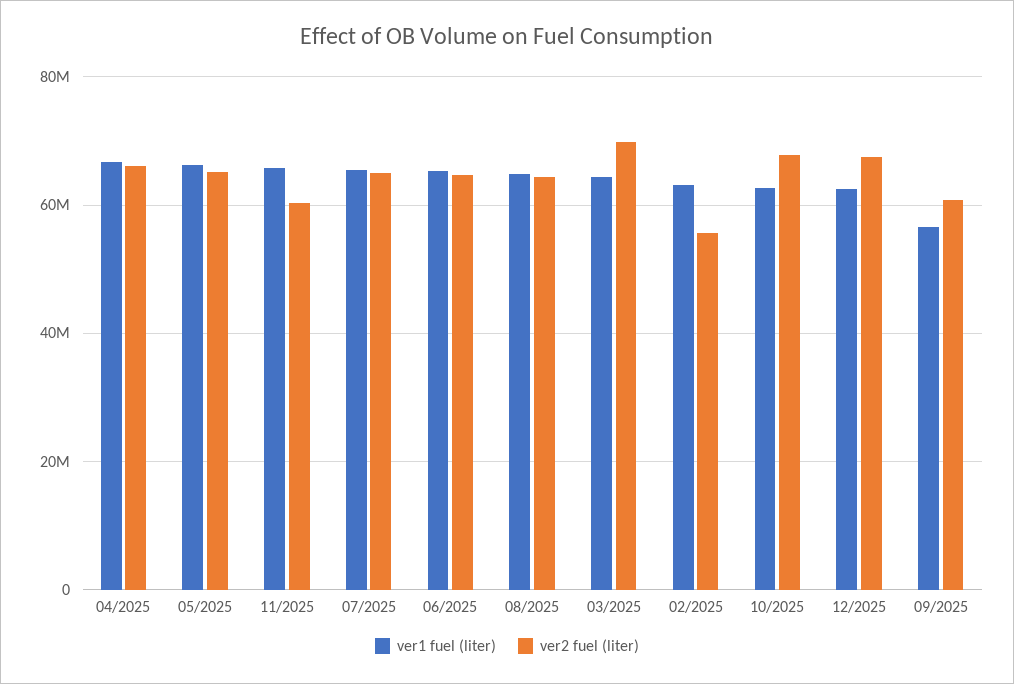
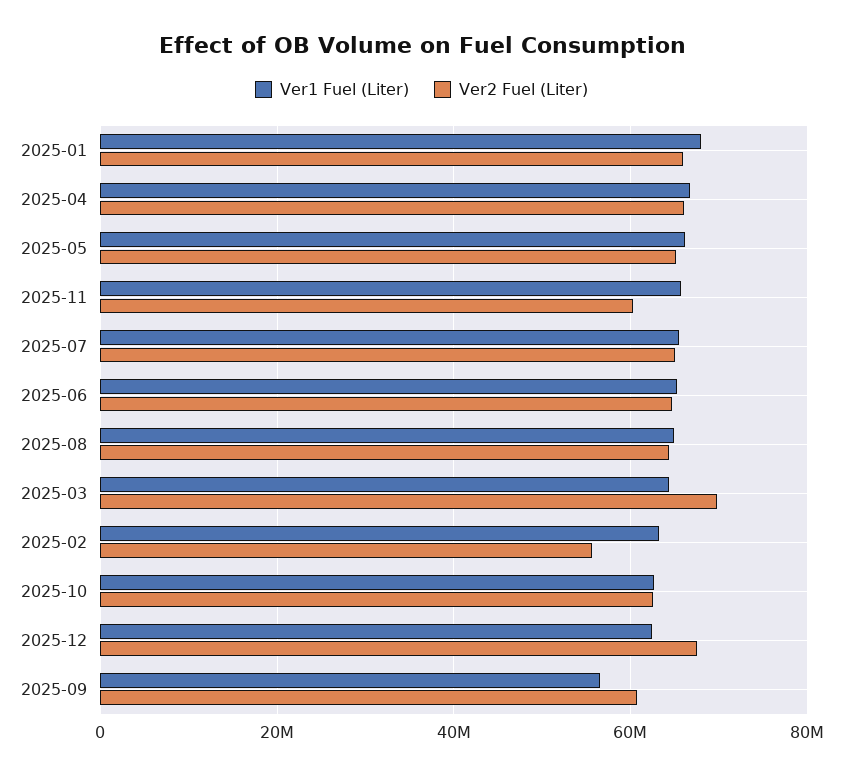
  {
    "ver1 fuel (liter)": {
      "04/2025": 66000000,
      "05/2025": 66000000,
      "11/2025": 66000000,
      "07/2025": 66000000,
      "06/2025": 66000000,
      "08/2025": 64000000,
      "03/2025": 64000000,
      "02/2025": 64000000,
      "10/2025": 62000000,
      "12/2025": 62000000,
-     "09/2025": 56000000
+     "09/2025": 56000000,
+     "2025-01": 68000000
    },
    "ver2 fuel (liter)": {
      "04/2025": 66000000,
      "05/2025": 66000000,
      "11/2025": 60000000,
      "07/2025": 66000000,
      "06/2025": 64000000,
      "08/2025": 64000000,
      "03/2025": 70000000,
      "02/2025": 56000000,
-     "10/2025": 68000000,
+     "10/2025": 62000000,
      "12/2025": 68000000,
-     "09/2025": 60000000
+     "09/2025": 60000000,
+     "2025-01": 66000000
    }
  }

